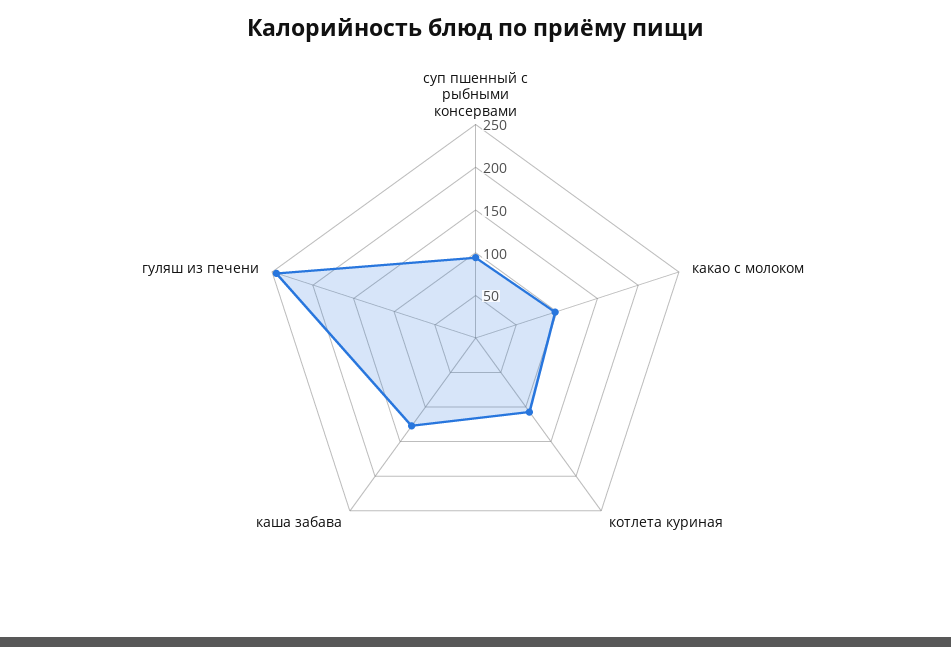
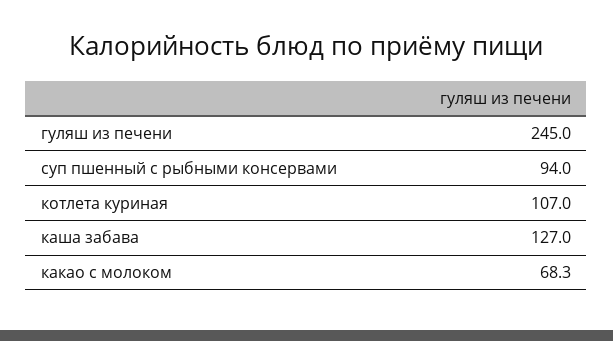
  {
    "суп пшенный с рыбными консервами": 94,
-   "какао с молоком": 100,
+   "какао с молоком": 68.3,
    "котлета куриная": 107,
    "каша забава": 127,
    "гуляш из печени": 245
  }

